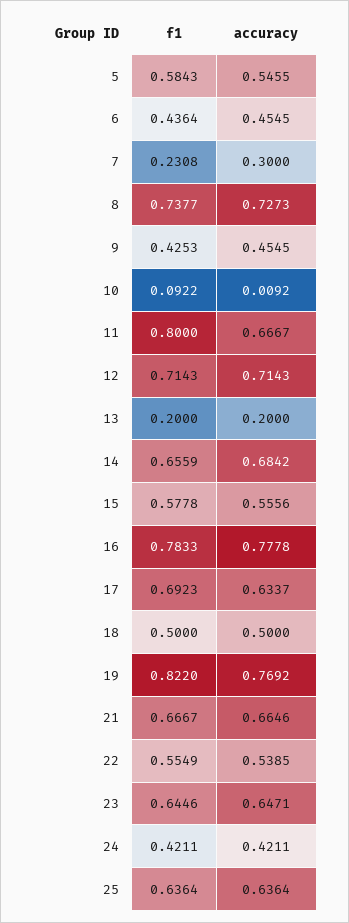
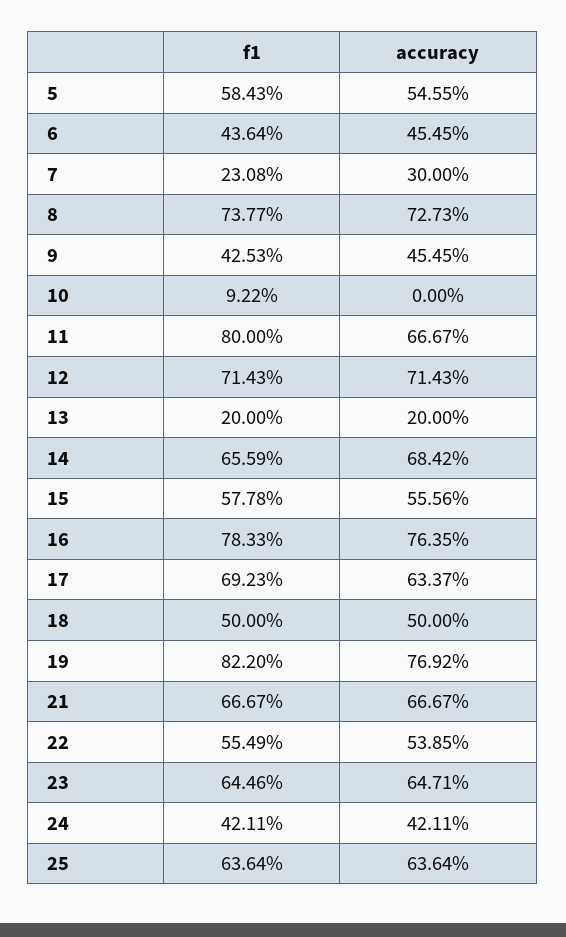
  {
    "f1": {
      "5": 0.5843,
      "6": 0.4364,
      "7": 0.2308,
      "8": 0.7377,
      "9": 0.4253,
      "10": 0.0922,
      "11": 0.8,
      "12": 0.7143,
      "13": 0.2,
      "14": 0.6559,
      "15": 0.5778,
      "16": 0.7833,
      "17": 0.6923,
      "18": 0.5,
      "19": 0.822,
      "21": 0.6667,
      "22": 0.5549,
      "23": 0.6446,
      "24": 0.4211,
      "25": 0.6364
    },
    "accuracy": {
      "5": 0.5455,
      "6": 0.4545,
      "7": 0.3,
      "8": 0.7273,
      "9": 0.4545,
-     "10": 0.0092,
+     "10": 0,
      "11": 0.6667,
      "12": 0.7143,
      "13": 0.2,
      "14": 0.6842,
      "15": 0.5556,
-     "16": 0.7778,
+     "16": 0.7635,
      "17": 0.6337,
      "18": 0.5,
      "19": 0.7692,
-     "21": 0.6646,
+     "21": 0.6667,
      "22": 0.5385,
      "23": 0.6471,
      "24": 0.4211,
      "25": 0.6364
    }
  }

